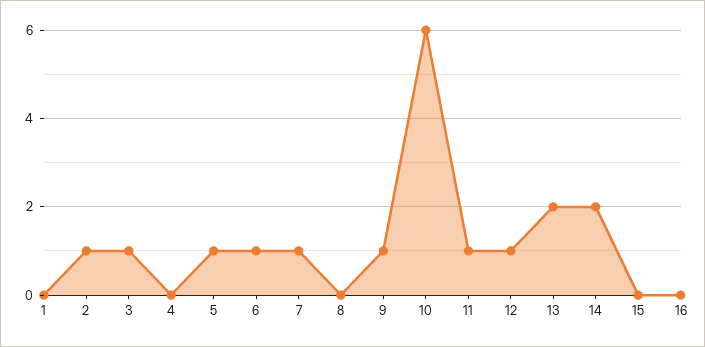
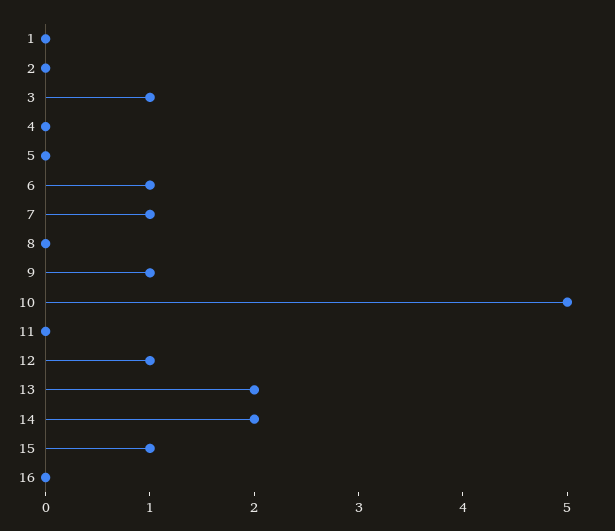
  {
    "1": 0,
-   "2": 1,
+   "2": 0,
    "3": 1,
    "4": 0,
-   "5": 1,
+   "5": 0,
    "6": 1,
    "7": 1,
    "8": 0,
    "9": 1,
-   "10": 6,
+   "10": 5,
-   "11": 1,
+   "11": 0,
    "12": 1,
    "13": 2,
    "14": 2,
-   "15": 0,
+   "15": 1,
    "16": 0
  }

